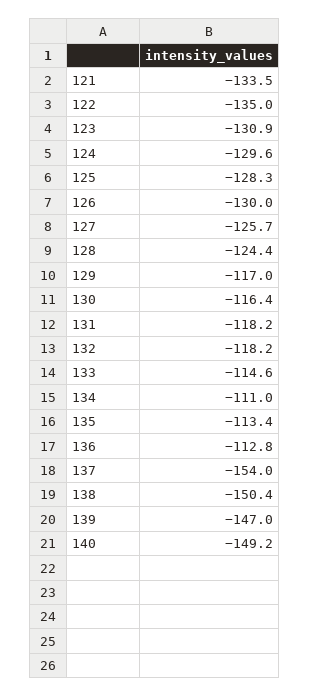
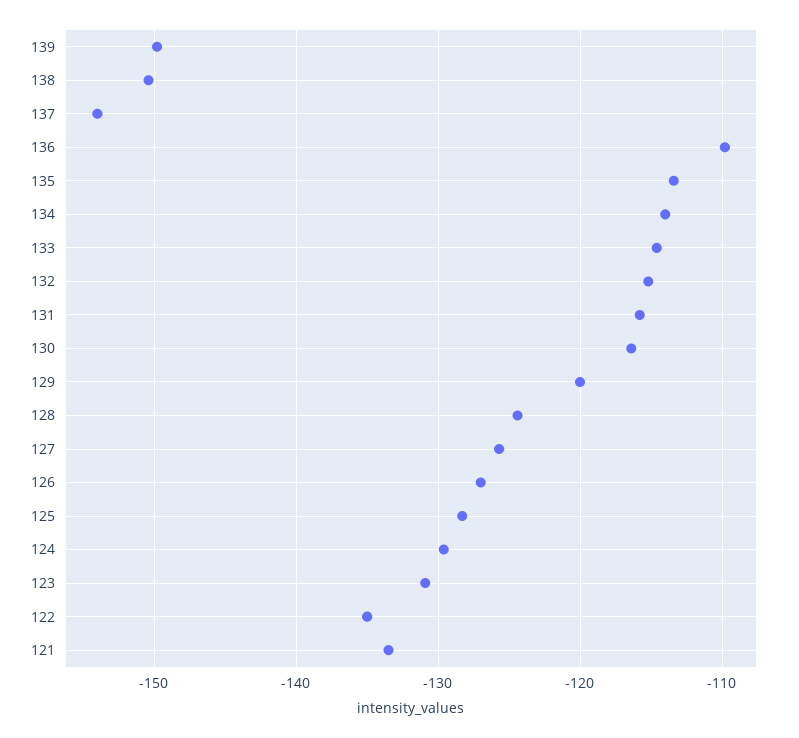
  {
    "121": -133.5,
    "122": -135,
    "123": -130.9,
    "124": -129.6,
    "125": -128.3,
-   "126": -130,
+   "126": -127,
    "127": -125.7,
    "128": -124.4,
-   "129": -117,
+   "129": -120,
    "130": -116.4,
-   "131": -118.2,
+   "131": -116,
-   "132": -118.2,
+   "132": -115,
    "133": -114.6,
-   "134": -111,
+   "134": -114,
    "135": -113.4,
-   "136": -112.8,
+   "136": -110,
    "137": -154,
    "138": -150.4,
-   "139": -147,
+   "139": -150
-   "140": -149.2
  }

